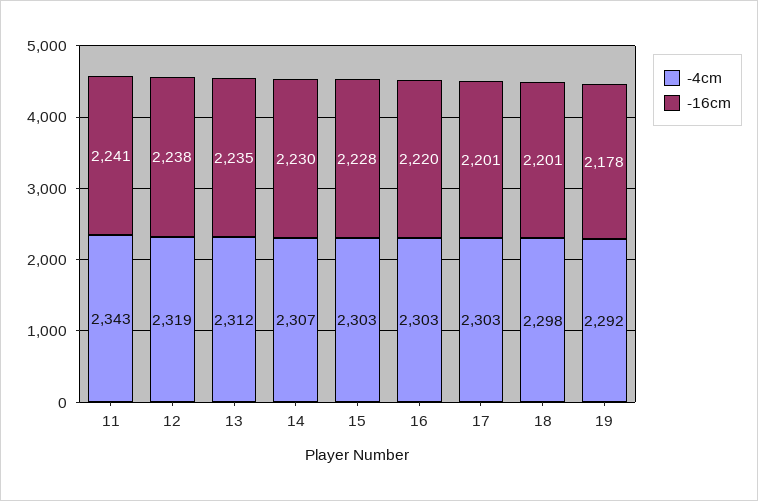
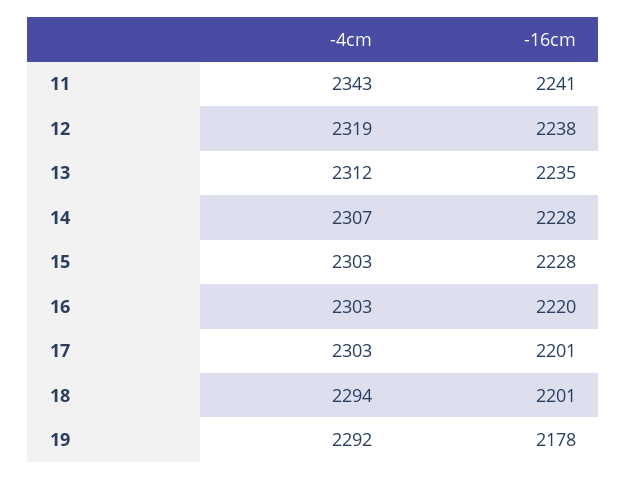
  {
    "-4cm": {
      "11": 2343,
      "12": 2319,
      "13": 2312,
      "14": 2307,
      "15": 2303,
      "16": 2303,
      "17": 2303,
-     "18": 2298,
+     "18": 2294,
      "19": 2292
    },
    "-16cm": {
      "11": 2241,
      "12": 2238,
      "13": 2235,
-     "14": 2230,
+     "14": 2228,
      "15": 2228,
      "16": 2220,
      "17": 2201,
      "18": 2201,
      "19": 2178
    }
  }

